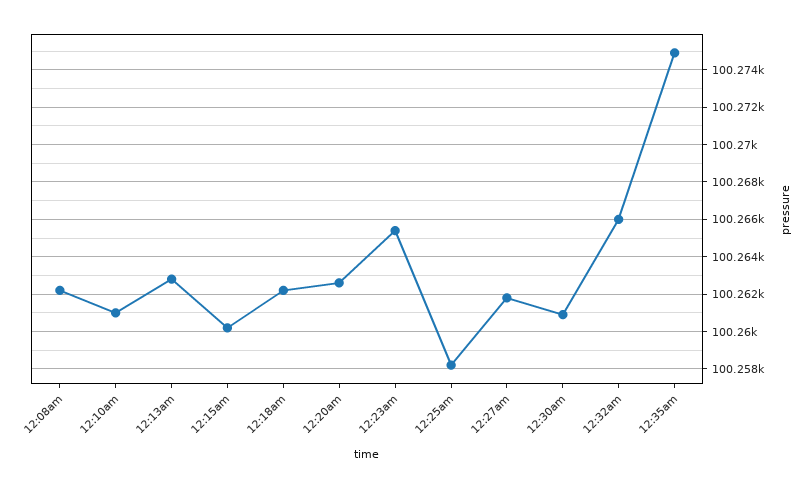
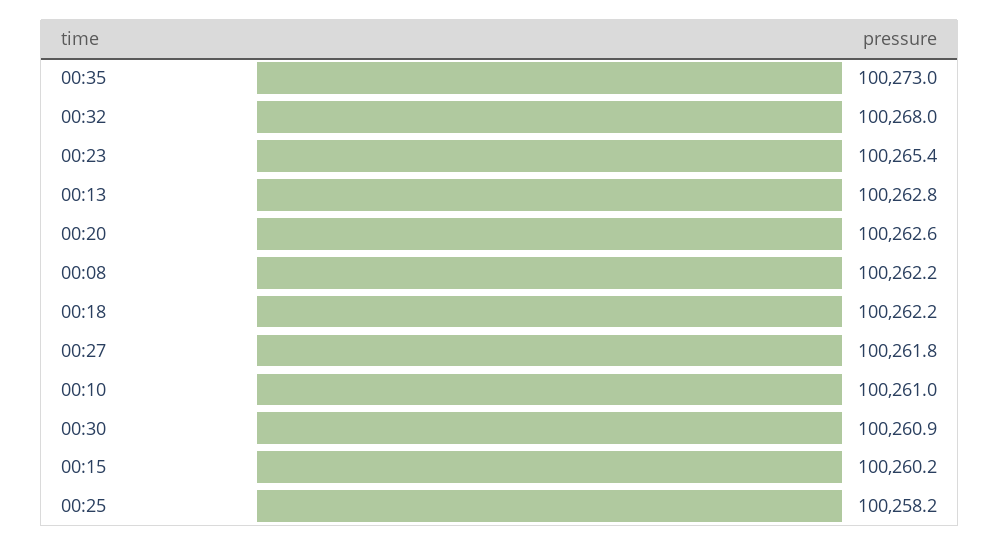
  {
    "12:08am": 100262.2,
    "12:10am": 100261,
    "12:13am": 100262.8,
    "12:15am": 100260.2,
    "12:18am": 100262.2,
    "12:20am": 100262.6,
    "12:23am": 100265.4,
    "12:25am": 100258.2,
    "12:27am": 100261.8,
    "12:30am": 100260.9,
-   "12:32am": 100266,
+   "12:32am": 100268,
-   "12:35am": 100275
+   "12:35am": 100273
  }

